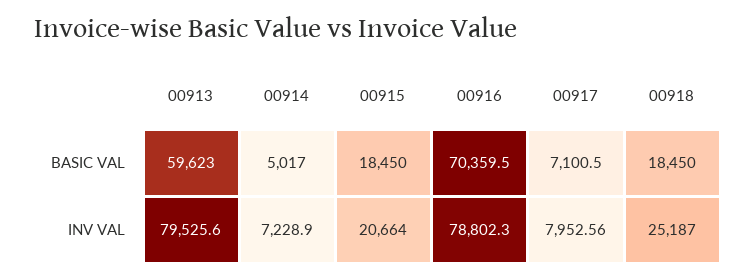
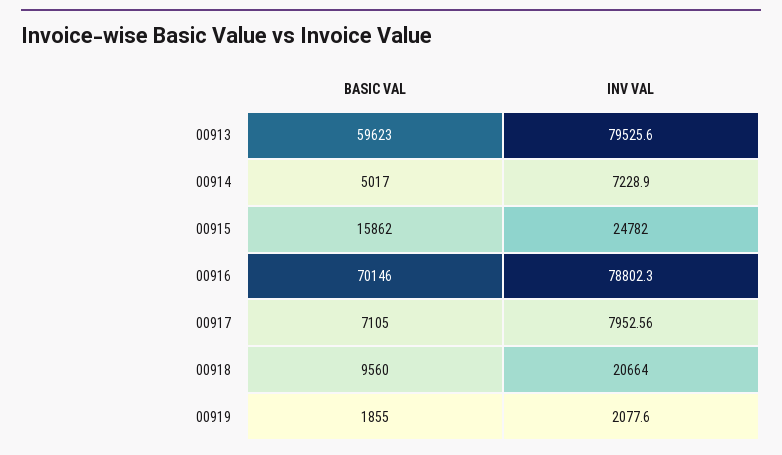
  {
    "00913": {
      "BASIC VAL": 59623,
      "INV VAL": 79525.6
    },
    "00914": {
      "BASIC VAL": 5017,
      "INV VAL": 7228.9
    },
    "00915": {
-     "BASIC VAL": 18450,
+     "BASIC VAL": 15862,
-     "INV VAL": 20664
+     "INV VAL": 24782
    },
    "00916": {
-     "BASIC VAL": 70359.5,
+     "BASIC VAL": 70146,
      "INV VAL": 78802.3
    },
    "00917": {
-     "BASIC VAL": 7100.5,
+     "BASIC VAL": 7105,
      "INV VAL": 7952.56
    },
    "00918": {
-     "BASIC VAL": 18450,
+     "BASIC VAL": 9560,
-     "INV VAL": 25187
+     "INV VAL": 20664
-   }
+   },
+   "00919": {
+     "BASIC VAL": 1855,
+     "INV VAL": 2077.6
+   }
  }

